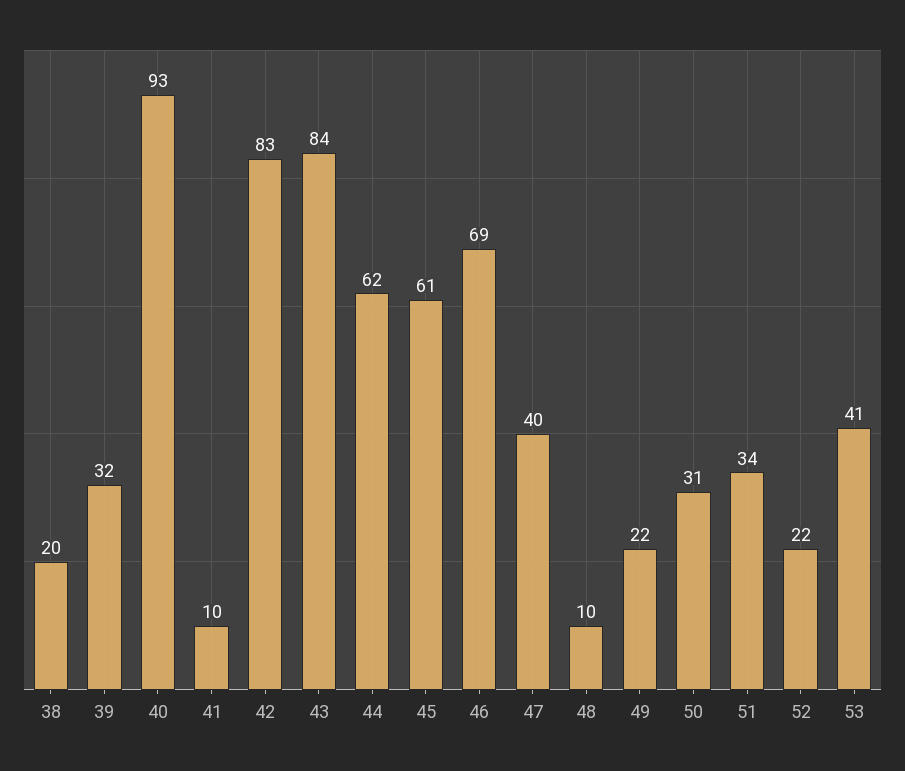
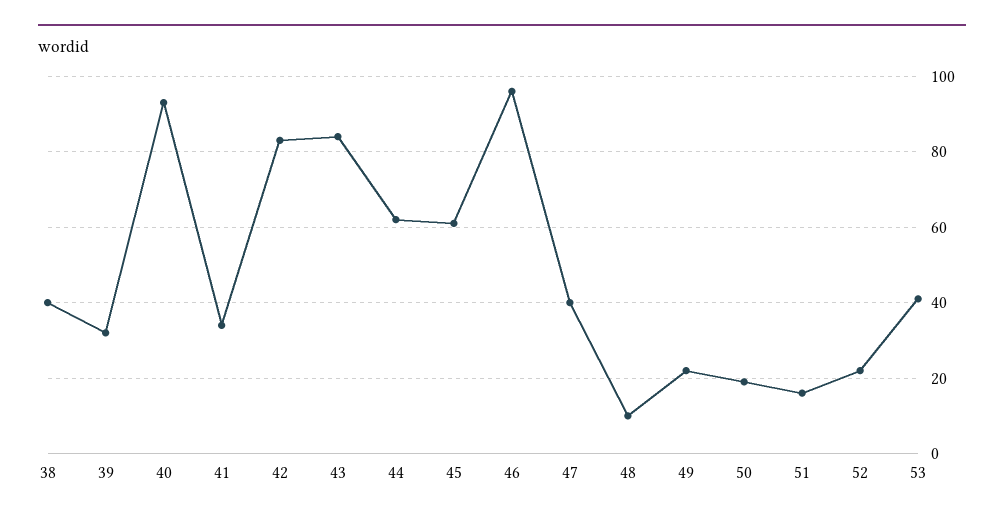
  {
-   "38": 20,
+   "38": 40,
    "39": 32,
    "40": 93,
-   "41": 10,
+   "41": 35,
    "42": 83,
    "43": 84,
    "44": 62,
    "45": 61,
-   "46": 69,
+   "46": 95,
    "47": 40,
    "48": 10,
    "49": 22,
-   "50": 31,
+   "50": 20,
-   "51": 34,
+   "51": 15,
    "52": 22,
    "53": 41
  }

